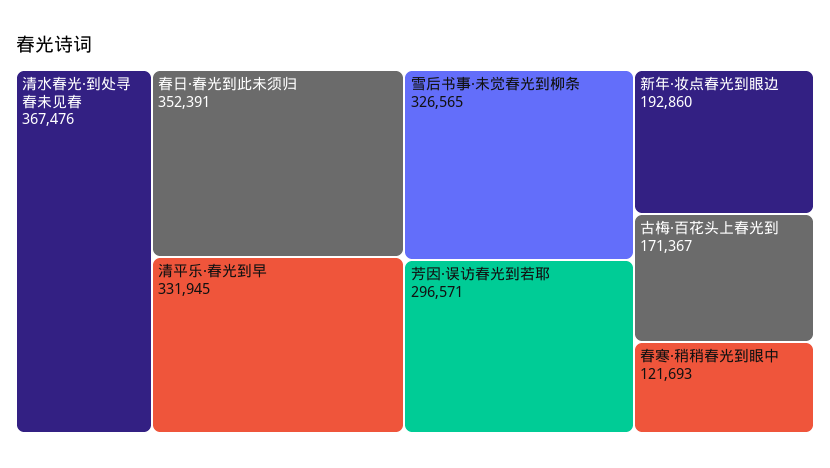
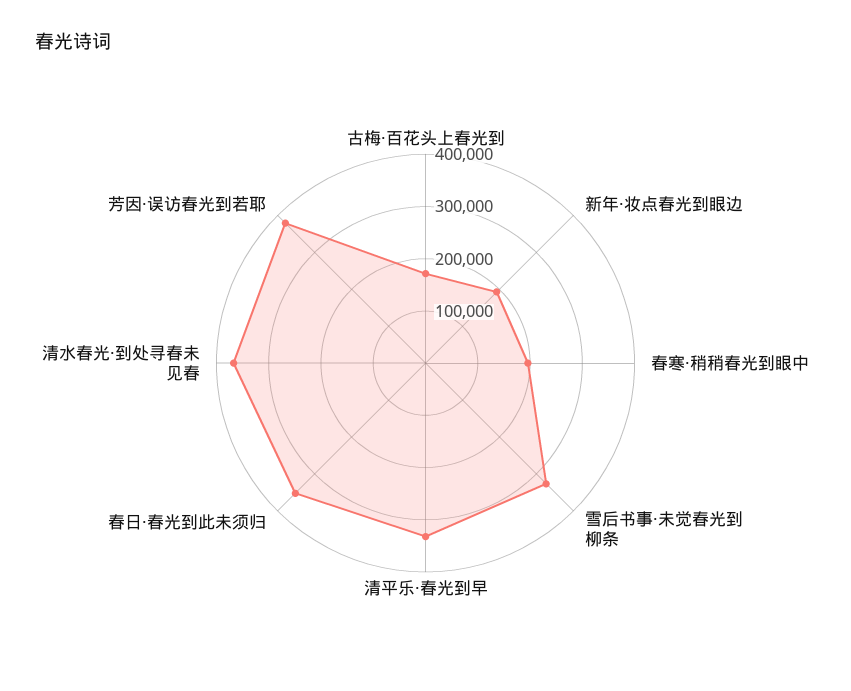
  {
    "清水春光·到处寻春未见春": 367476,
    "春日·春光到此未须归": 352391,
    "清平乐·春光到早": 331945,
    "雪后书事·未觉春光到柳条": 326565,
-   "芳因·误访春光到若耶": 296571,
+   "芳因·误访春光到若耶": 380000,
    "新年·妆点春光到眼边": 192860,
    "古梅·百花头上春光到": 171367,
-   "春寒·稍稍春光到眼中": 121693
+   "春寒·稍稍春光到眼中": 200000
  }

